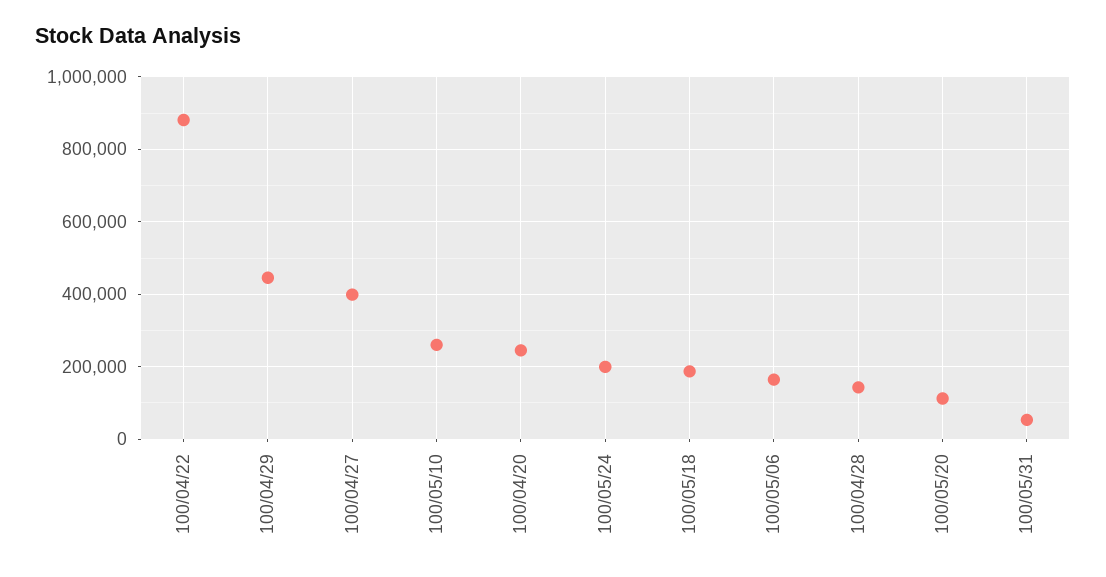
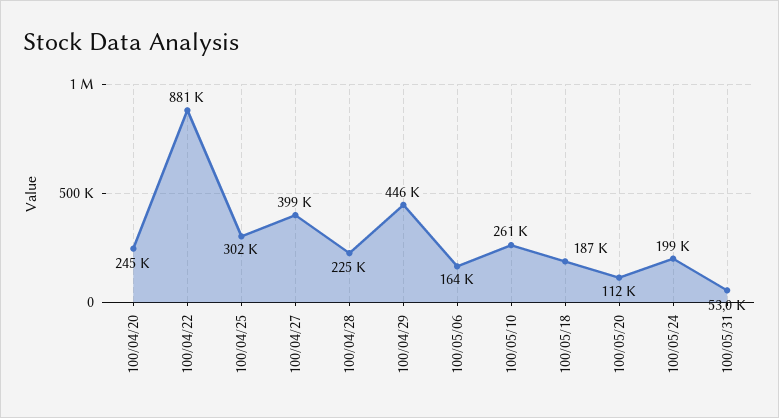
  {
    "100/04/22": 881000,
    "100/04/29": 446000,
    "100/04/27": 399000,
    "100/05/10": 261000,
    "100/04/20": 245000,
    "100/05/24": 199000,
    "100/05/18": 187000,
    "100/05/06": 164000,
-   "100/04/28": 140000,
+   "100/04/28": 225000,
    "100/05/20": 112000,
-   "100/05/31": 53000
+   "100/05/31": 53000,
+   "100/04/25": 302000
  }

